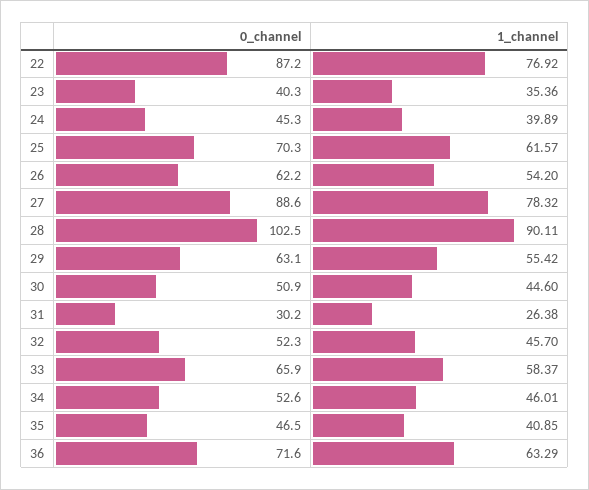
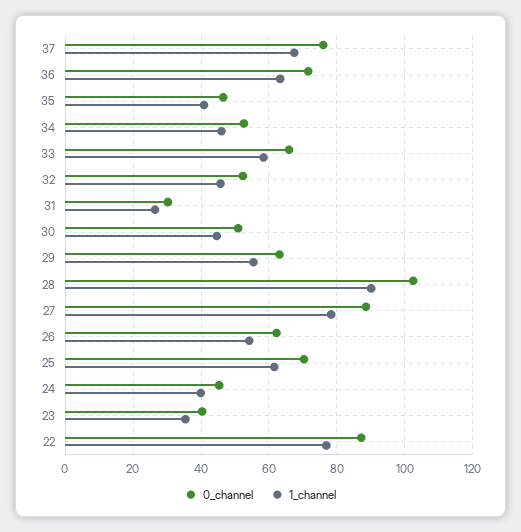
  {
    "0_channel": {
      "22": 87.2,
      "23": 40.3,
      "24": 45.3,
      "25": 70.3,
      "26": 62.2,
      "27": 88.6,
      "28": 102.5,
      "29": 63.1,
      "30": 50.9,
      "31": 30.2,
      "32": 52.3,
      "33": 65.9,
      "34": 52.6,
      "35": 46.5,
-     "36": 71.6
+     "36": 71.6,
+     "37": 76
    },
    "1_channel": {
      "22": 76.92,
      "23": 35.36,
      "24": 39.89,
      "25": 61.57,
      "26": 54.2,
      "27": 78.32,
      "28": 90.11,
      "29": 55.42,
      "30": 44.6,
      "31": 26.38,
      "32": 45.7,
      "33": 58.37,
      "34": 46.01,
      "35": 40.85,
-     "36": 63.29
+     "36": 63.29,
+     "37": 68
    }
  }

